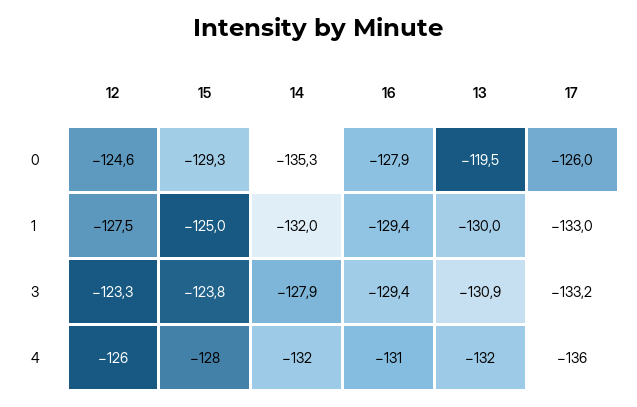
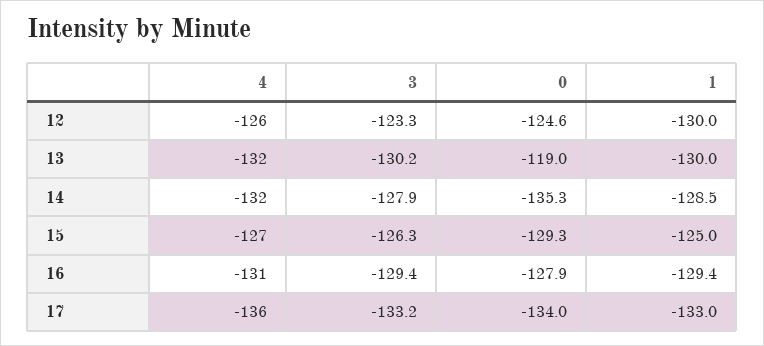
  {
    "12": {
      "0": -124.6,
-     "1": -127.5,
+     "1": -130,
      "3": -123.3,
      "4": -126
    },
    "15": {
      "0": -129.3,
      "1": -125,
-     "3": -123.8,
+     "3": -126.3,
-     "4": -128
+     "4": -127
    },
    "14": {
      "0": -135.3,
-     "1": -132,
+     "1": -128.5,
      "3": -127.9,
      "4": -132
    },
    "16": {
      "0": -127.9,
      "1": -129.4,
      "3": -129.4,
      "4": -131
    },
    "13": {
-     "0": -119.5,
+     "0": -119,
      "1": -130,
-     "3": -130.9,
+     "3": -130.2,
      "4": -132
    },
    "17": {
-     "0": -126,
+     "0": -134,
      "1": -133,
      "3": -133.2,
      "4": -136
    }
  }

